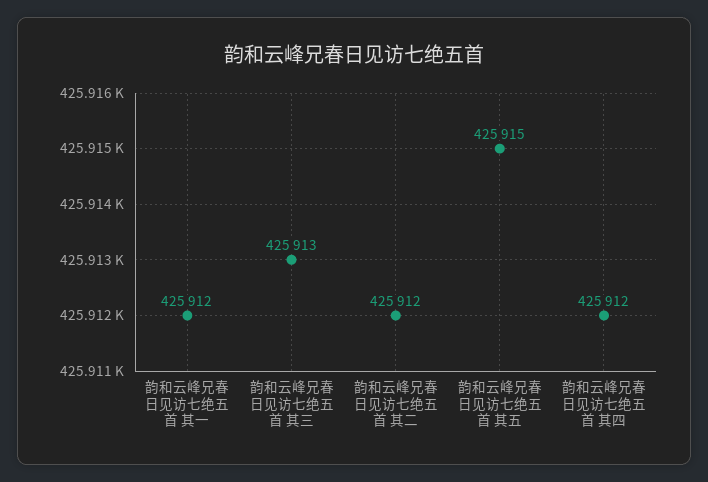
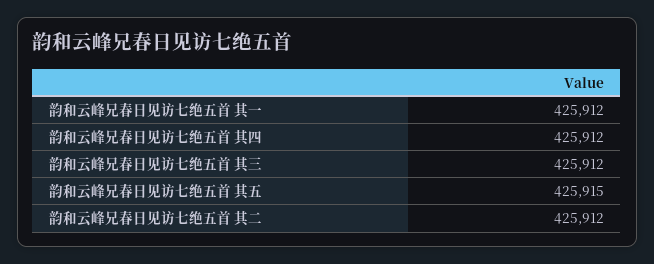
  {
    "韵和云峰兄春日见访七绝五首 其一": 425912,
-   "韵和云峰兄春日见访七绝五首 其三": 425913,
+   "韵和云峰兄春日见访七绝五首 其三": 425912,
    "韵和云峰兄春日见访七绝五首 其二": 425912,
    "韵和云峰兄春日见访七绝五首 其五": 425915,
    "韵和云峰兄春日见访七绝五首 其四": 425912
  }

